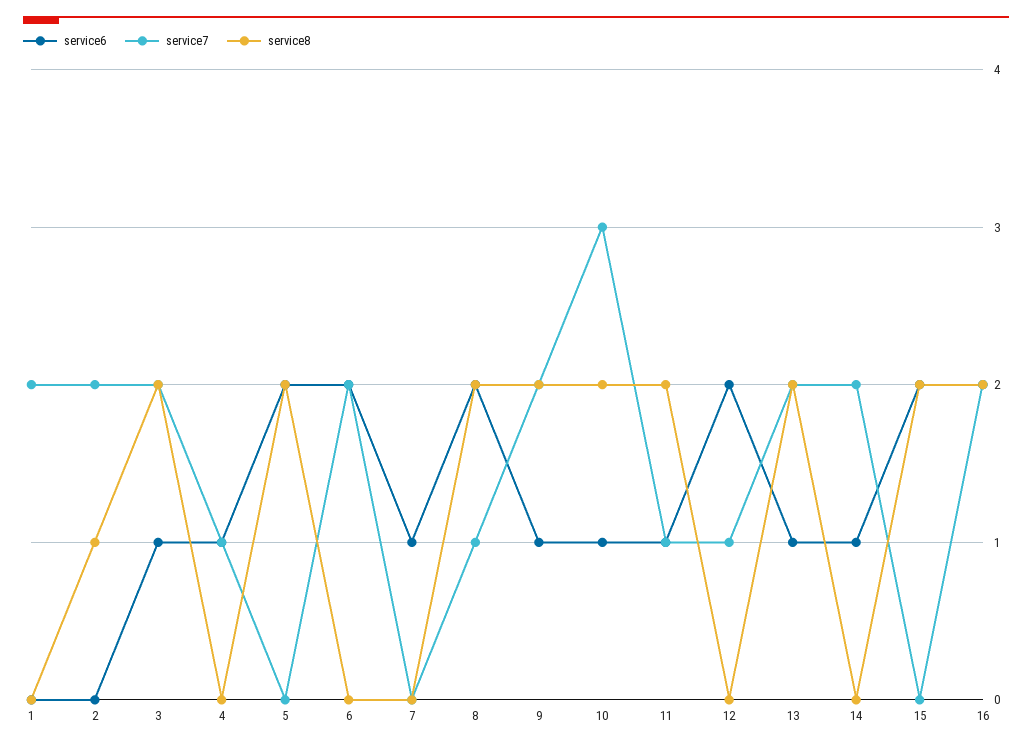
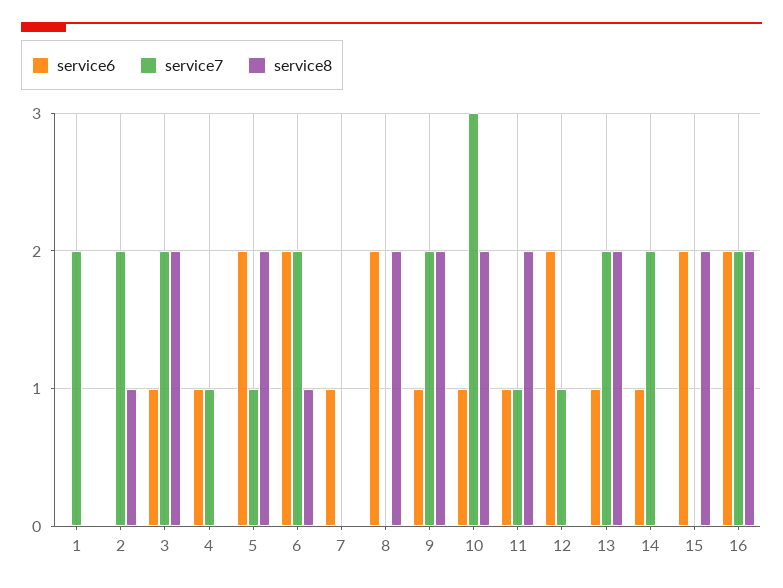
  {
    "service6": {
      "1": 0,
      "2": 0,
      "3": 1,
      "4": 1,
      "5": 2,
      "6": 2,
      "7": 1,
      "8": 2,
      "9": 1,
      "10": 1,
      "11": 1,
      "12": 2,
      "13": 1,
      "14": 1,
      "15": 2,
      "16": 2
    },
    "service7": {
      "1": 2,
      "2": 2,
      "3": 2,
      "4": 1,
-     "5": 0,
+     "5": 1,
      "6": 2,
      "7": 0,
-     "8": 1,
+     "8": 0,
      "9": 2,
      "10": 3,
      "11": 1,
      "12": 1,
      "13": 2,
      "14": 2,
      "15": 0,
      "16": 2
    },
    "service8": {
      "1": 0,
      "2": 1,
      "3": 2,
      "4": 0,
      "5": 2,
-     "6": 0,
+     "6": 1,
      "7": 0,
      "8": 2,
      "9": 2,
      "10": 2,
      "11": 2,
      "12": 0,
      "13": 2,
      "14": 0,
      "15": 2,
      "16": 2
    }
  }

